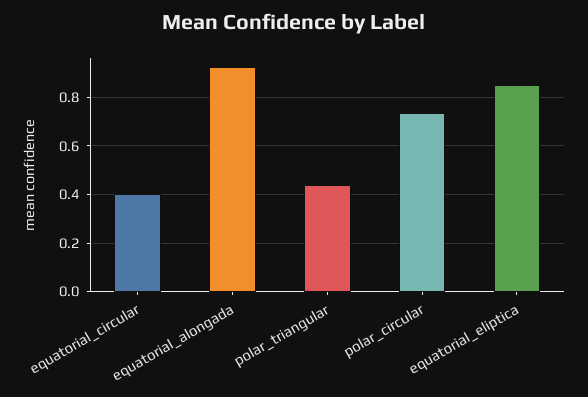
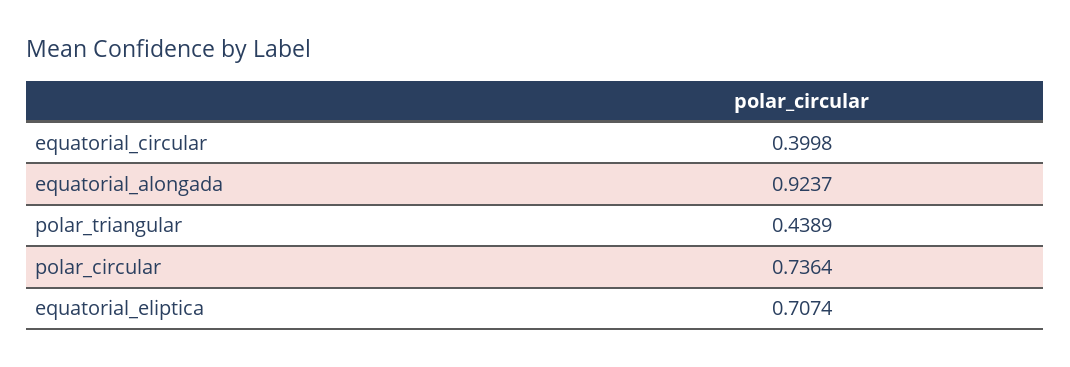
  {
    "equatorial_circular": 0.3998,
    "equatorial_alongada": 0.9237,
    "polar_triangular": 0.4389,
    "polar_circular": 0.7364,
-   "equatorial_eliptica": 0.85
+   "equatorial_eliptica": 0.7074
  }

